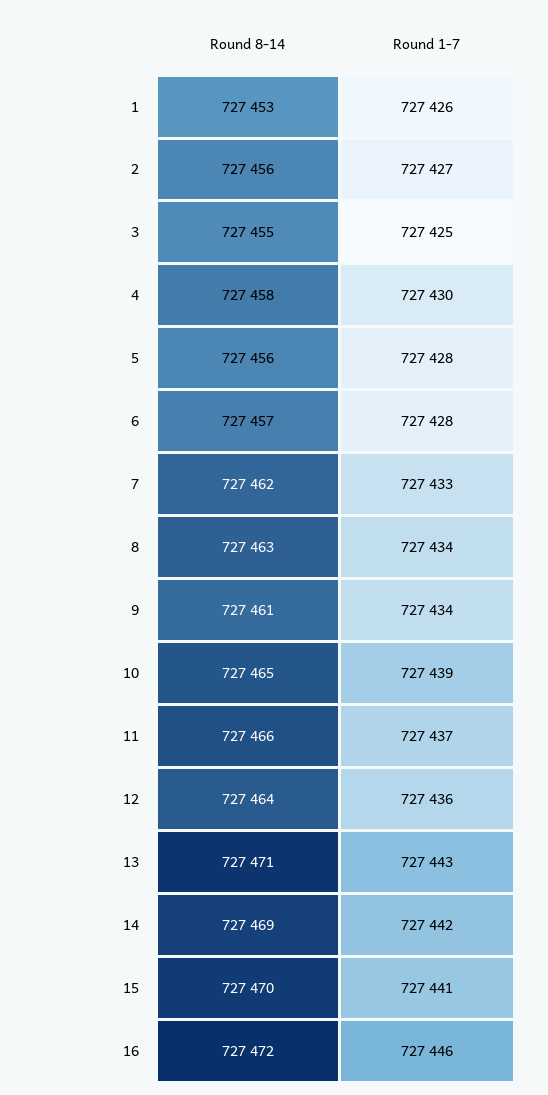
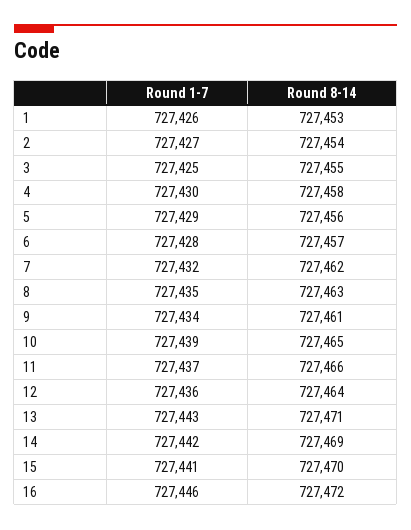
  {
    "Round 8-14": {
      "1": 727453,
-     "2": 727456,
+     "2": 727454,
      "3": 727455,
      "4": 727458,
      "5": 727456,
      "6": 727457,
      "7": 727462,
      "8": 727463,
      "9": 727461,
      "10": 727465,
      "11": 727466,
      "12": 727464,
      "13": 727471,
      "14": 727469,
      "15": 727470,
      "16": 727472
    },
    "Round 1-7": {
      "1": 727426,
      "2": 727427,
      "3": 727425,
      "4": 727430,
-     "5": 727428,
+     "5": 727429,
      "6": 727428,
-     "7": 727433,
+     "7": 727432,
-     "8": 727434,
+     "8": 727435,
      "9": 727434,
      "10": 727439,
      "11": 727437,
      "12": 727436,
      "13": 727443,
      "14": 727442,
      "15": 727441,
      "16": 727446
    }
  }

